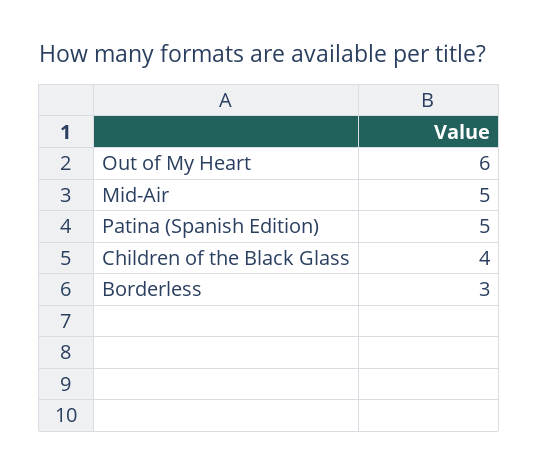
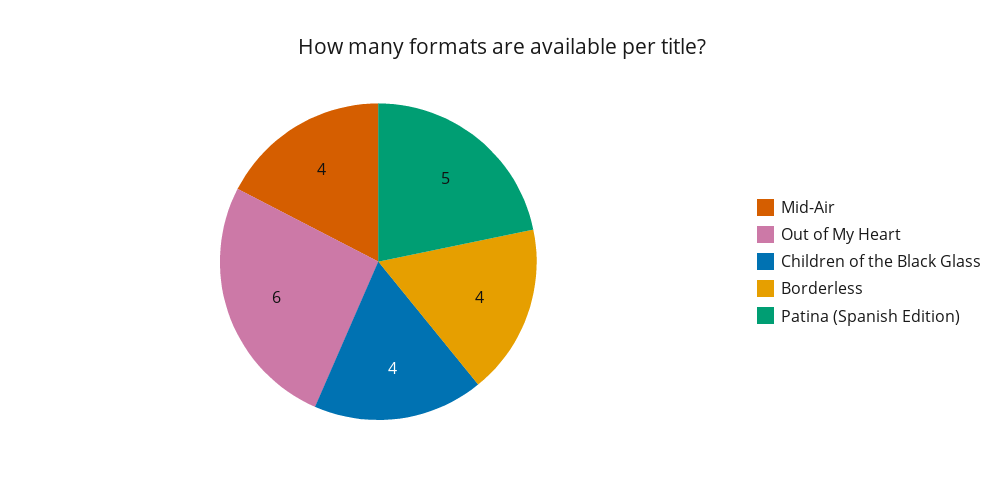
  {
    "Out of My Heart": 6,
-   "Mid-Air": 5,
+   "Mid-Air": 4,
    "Patina (Spanish Edition)": 5,
    "Children of the Black Glass": 4,
-   "Borderless": 3
+   "Borderless": 4
  }

